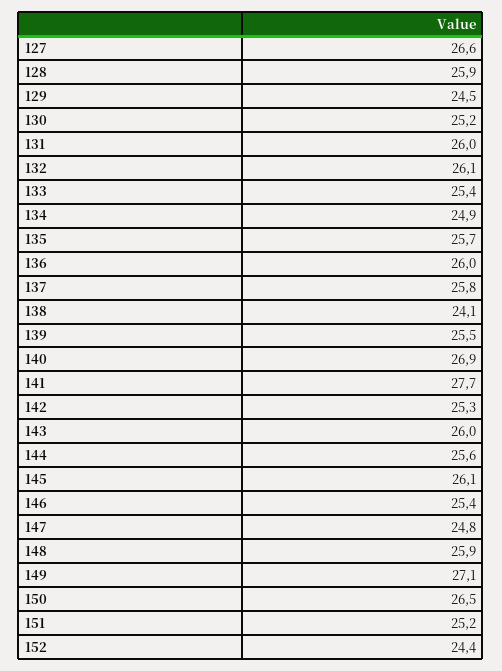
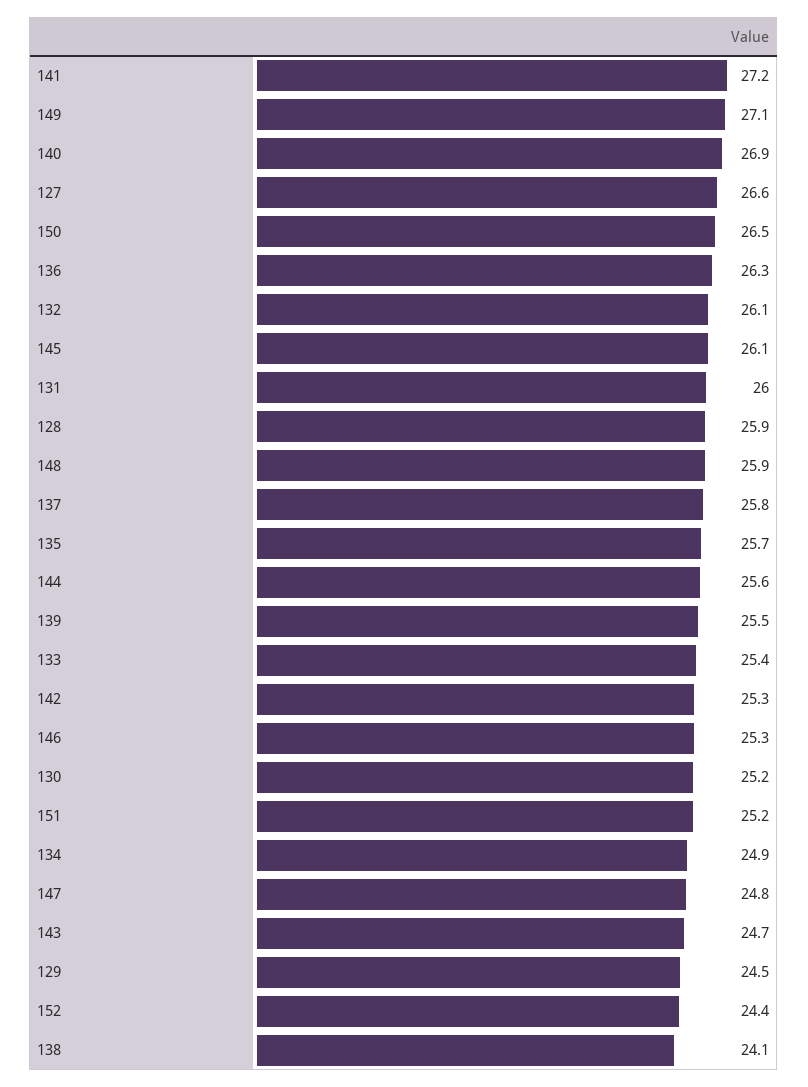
  {
    "127": 26.6,
    "128": 25.9,
    "129": 24.5,
    "130": 25.2,
    "131": 26,
    "132": 26.1,
    "133": 25.4,
    "134": 24.9,
    "135": 25.7,
-   "136": 26,
+   "136": 26.3,
    "137": 25.8,
    "138": 24.1,
    "139": 25.5,
    "140": 26.9,
-   "141": 27.7,
+   "141": 27.2,
    "142": 25.3,
-   "143": 26,
+   "143": 24.7,
    "144": 25.6,
    "145": 26.1,
-   "146": 25.4,
+   "146": 25.3,
    "147": 24.8,
    "148": 25.9,
    "149": 27.1,
    "150": 26.5,
    "151": 25.2,
    "152": 24.4
  }

